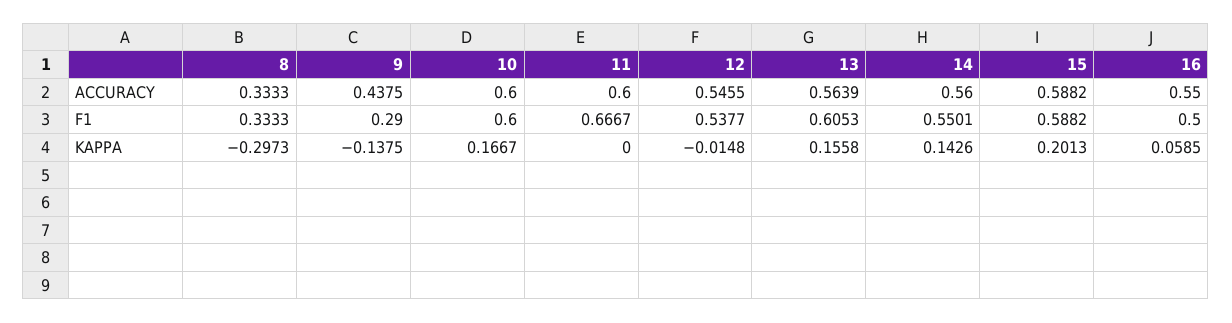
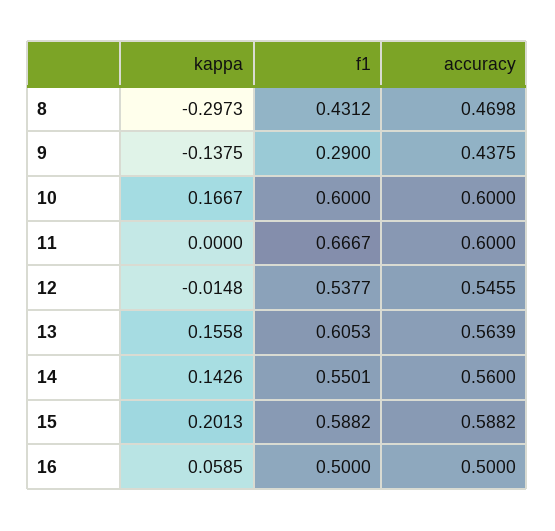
  {
    "8": {
-     "ACCURACY": 0.3333,
+     "ACCURACY": 0.4698,
-     "F1": 0.3333,
+     "F1": 0.4312,
      "KAPPA": -0.2973
    },
    "9": {
      "ACCURACY": 0.4375,
      "F1": 0.29,
      "KAPPA": -0.1375
    },
    "10": {
      "ACCURACY": 0.6,
      "F1": 0.6,
      "KAPPA": 0.1667
    },
    "11": {
      "ACCURACY": 0.6,
      "F1": 0.6667,
      "KAPPA": 0
    },
    "12": {
      "ACCURACY": 0.5455,
      "F1": 0.5377,
      "KAPPA": -0.0148
    },
    "13": {
      "ACCURACY": 0.5639,
      "F1": 0.6053,
      "KAPPA": 0.1558
    },
    "14": {
      "ACCURACY": 0.56,
      "F1": 0.5501,
      "KAPPA": 0.1426
    },
    "15": {
      "ACCURACY": 0.5882,
      "F1": 0.5882,
      "KAPPA": 0.2013
    },
    "16": {
-     "ACCURACY": 0.55,
+     "ACCURACY": 0.5,
      "F1": 0.5,
      "KAPPA": 0.0585
    }
  }

